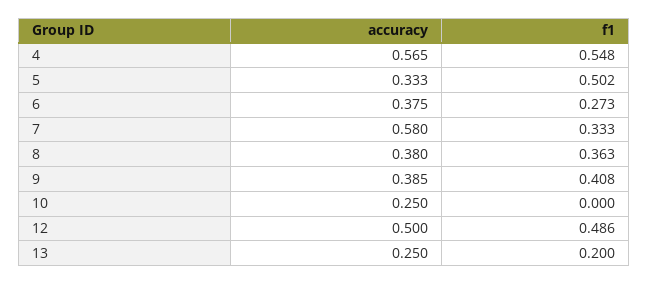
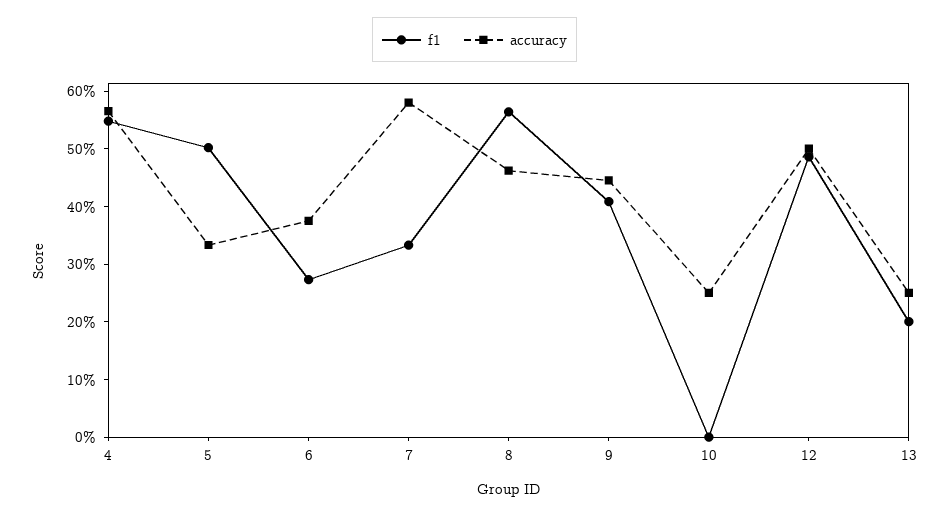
  {
    "accuracy": {
      "4": 0.565,
      "5": 0.333,
      "6": 0.375,
      "7": 0.58,
-     "8": 0.38,
+     "8": 0.46,
-     "9": 0.385,
+     "9": 0.44,
      "10": 0.25,
      "12": 0.5,
      "13": 0.25
    },
    "f1": {
      "4": 0.548,
      "5": 0.502,
      "6": 0.273,
      "7": 0.333,
-     "8": 0.363,
+     "8": 0.56,
      "9": 0.408,
      "10": 0,
      "12": 0.486,
      "13": 0.2
    }
  }

